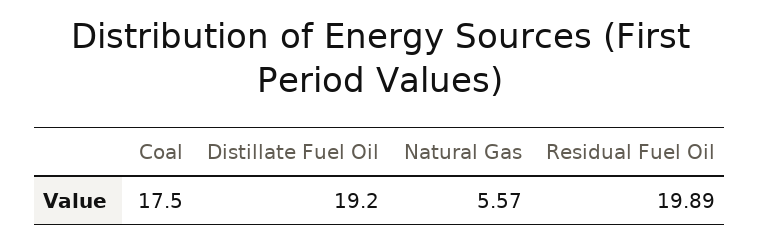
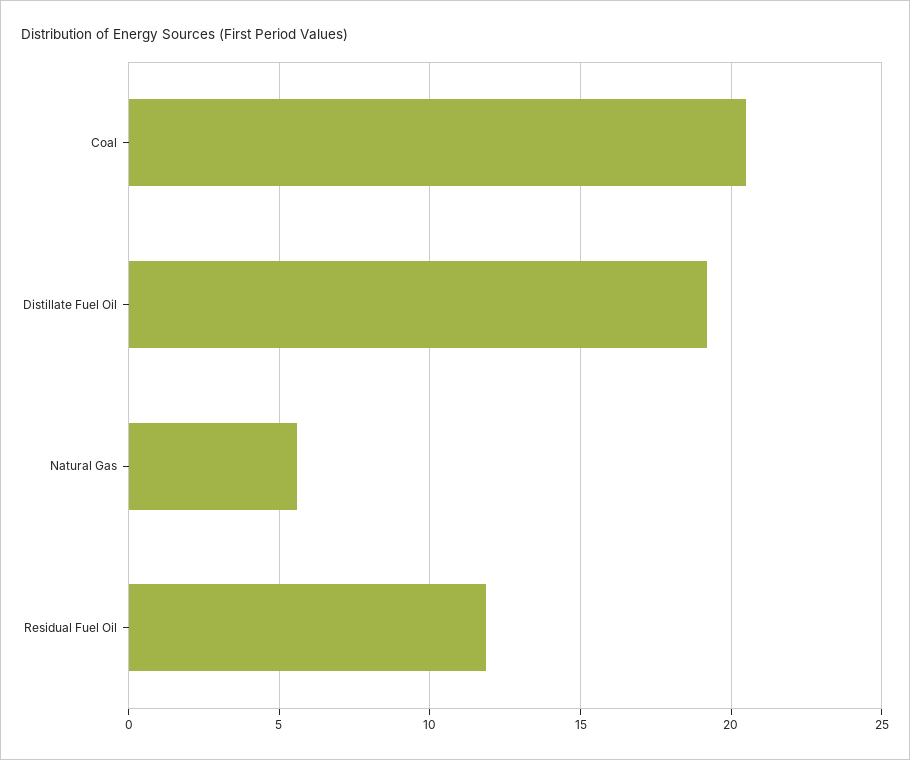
  {
-   "Coal": 17.5,
+   "Coal": 20.5,
    "Distillate Fuel Oil": 19.2,
    "Natural Gas": 5.57,
-   "Residual Fuel Oil": 19.89
+   "Residual Fuel Oil": 12
  }

